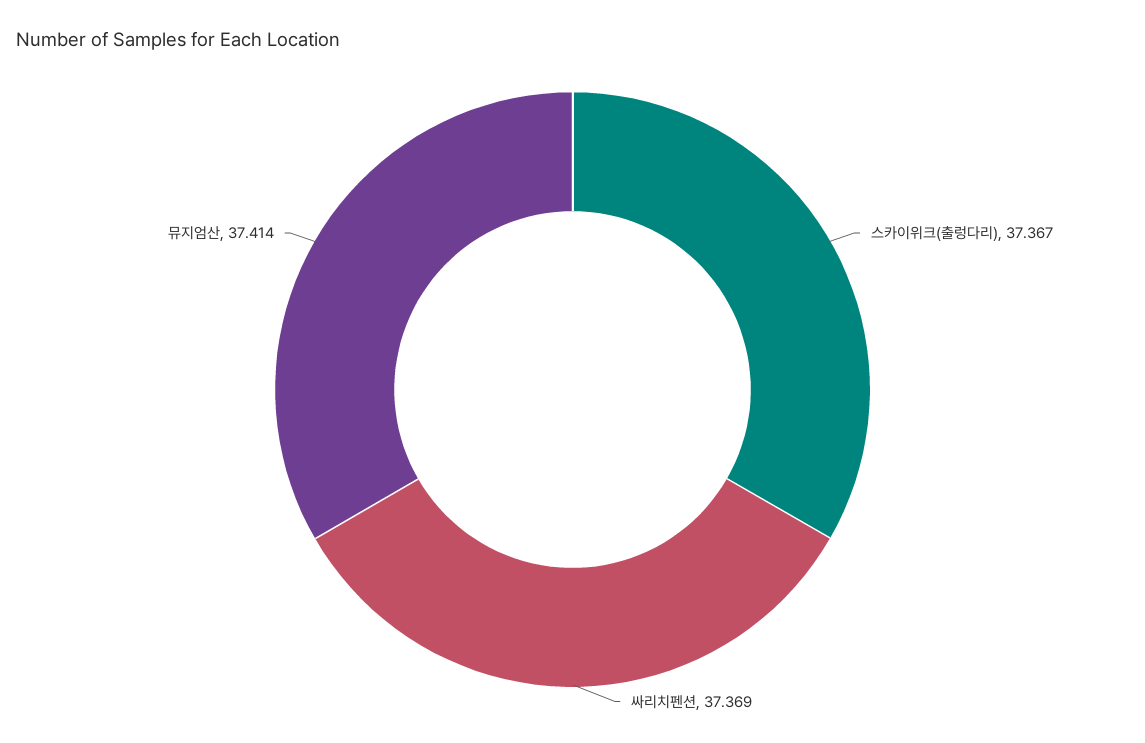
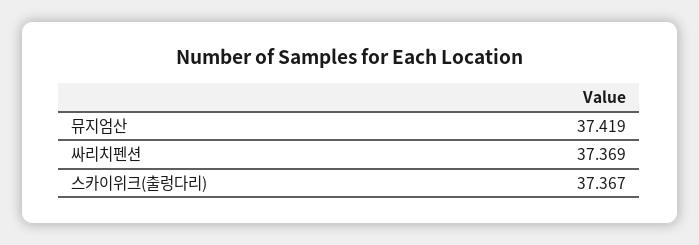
  {
    "스카이위크(출렁다리)": 37.367,
    "싸리치펜션": 37.369,
-   "뮤지엄산": 37.414
+   "뮤지엄산": 37.419
  }

